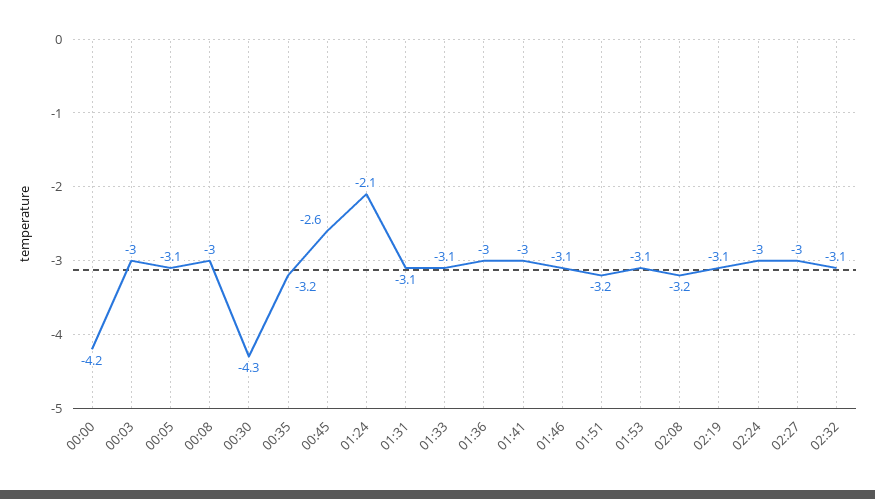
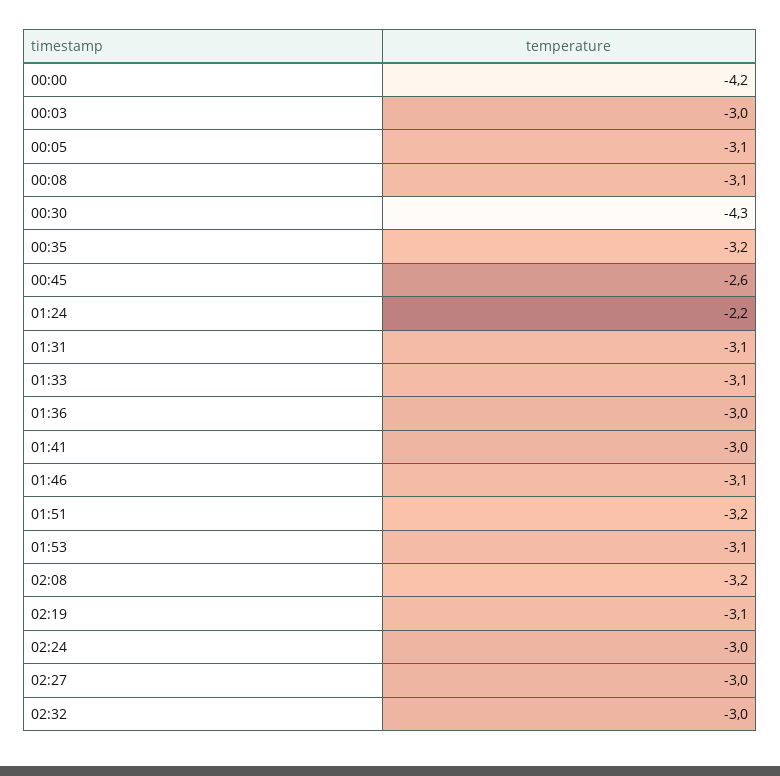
  {
    "00:00": -4.2,
    "00:03": -3,
    "00:05": -3.1,
-   "00:08": -3,
+   "00:08": -3.1,
    "00:30": -4.3,
    "00:35": -3.2,
    "00:45": -2.6,
-   "01:24": -2.1,
+   "01:24": -2.2,
    "01:31": -3.1,
    "01:33": -3.1,
    "01:36": -3,
    "01:41": -3,
    "01:46": -3.1,
    "01:51": -3.2,
    "01:53": -3.1,
    "02:08": -3.2,
    "02:19": -3.1,
    "02:24": -3,
    "02:27": -3,
-   "02:32": -3.1
+   "02:32": -3
  }

